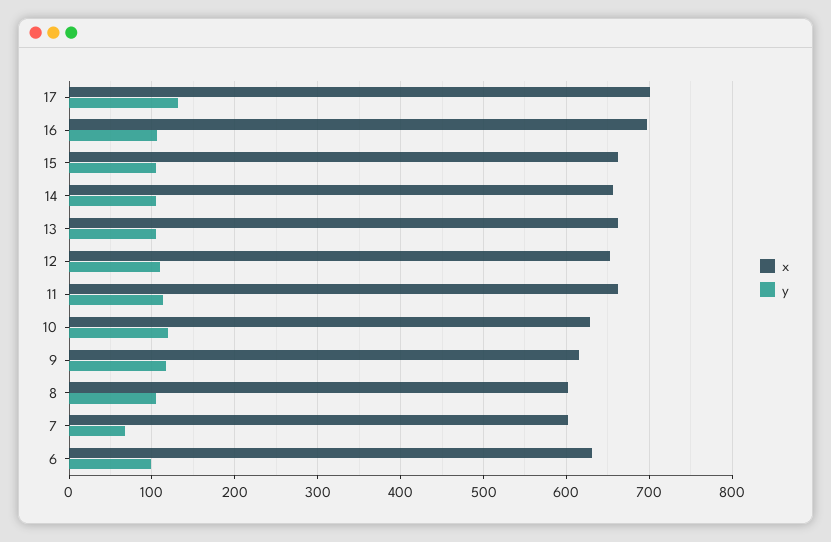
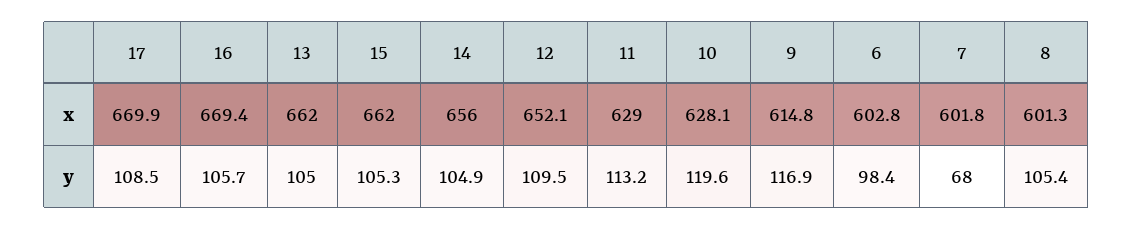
  {
    "x": {
-     "17": 700,
+     "17": 669.9,
-     "16": 700,
+     "16": 669.4,
      "15": 662,
      "14": 656,
      "13": 662,
      "12": 652.1,
-     "11": 660,
+     "11": 629,
      "10": 628.1,
      "9": 614.8,
      "8": 601.3,
      "7": 601.8,
-     "6": 630
+     "6": 602.8
    },
    "y": {
-     "17": 130,
+     "17": 108.5,
      "16": 105.7,
      "15": 105.3,
      "14": 104.9,
      "13": 105,
      "12": 109.5,
      "11": 113.2,
      "10": 119.6,
      "9": 116.9,
      "8": 105.4,
      "7": 68,
      "6": 98.4
    }
  }

